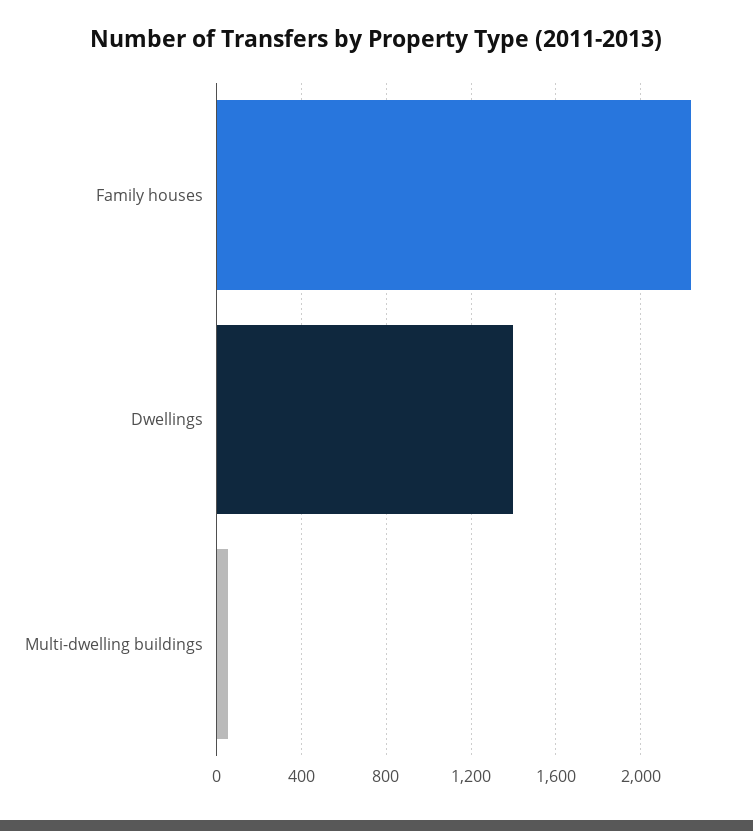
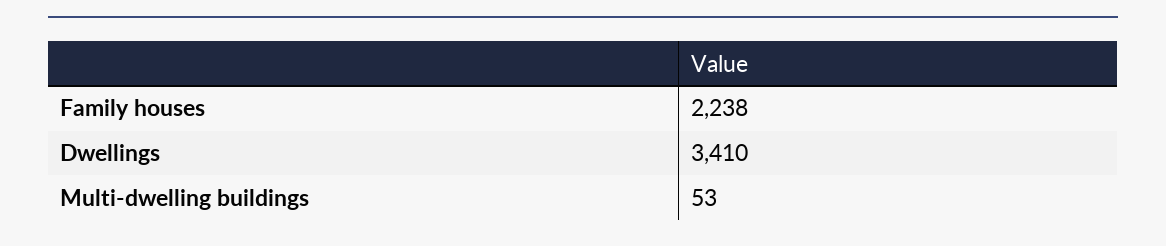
  {
    "Family houses": 2238,
-   "Dwellings": 1400,
+   "Dwellings": 3410,
    "Multi-dwelling buildings": 53
  }

